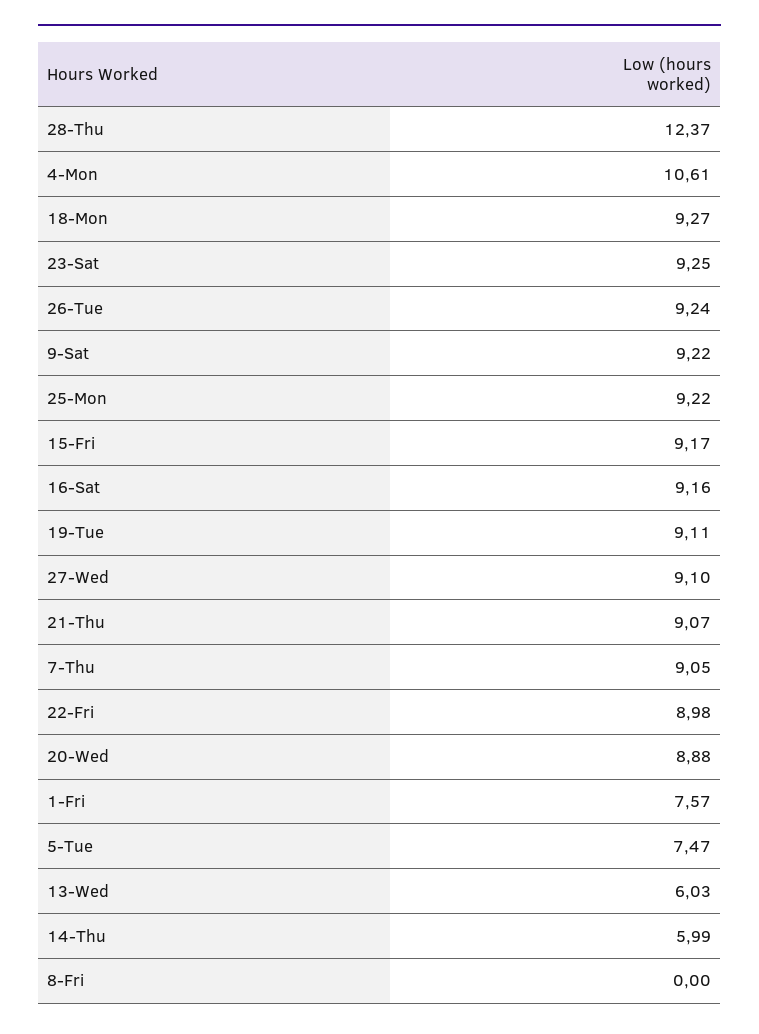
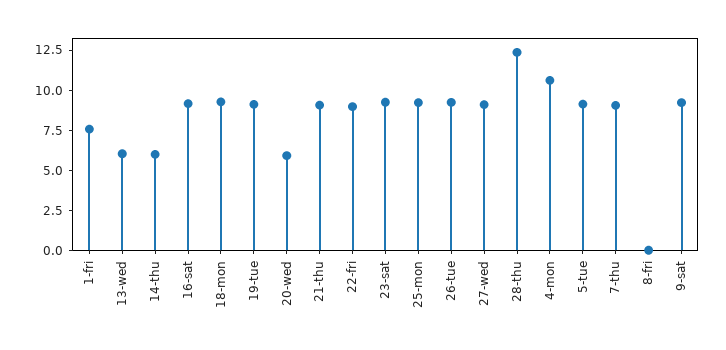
  {
    "28-Thu": 12.37,
    "4-Mon": 10.61,
    "18-Mon": 9.27,
    "23-Sat": 9.25,
    "26-Tue": 9.24,
    "9-Sat": 9.22,
    "25-Mon": 9.22,
-   "15-Fri": 9.17,
    "16-Sat": 9.16,
    "19-Tue": 9.11,
    "27-Wed": 9.1,
    "21-Thu": 9.07,
    "7-Thu": 9.05,
    "22-Fri": 8.98,
-   "20-Wed": 8.88,
+   "20-Wed": 6,
    "1-Fri": 7.57,
-   "5-Tue": 7.47,
+   "5-Tue": 9,
    "13-Wed": 6.03,
    "14-Thu": 5.99,
    "8-Fri": 0
  }

